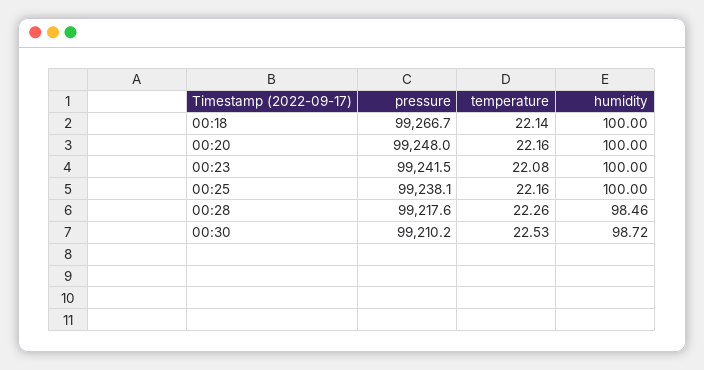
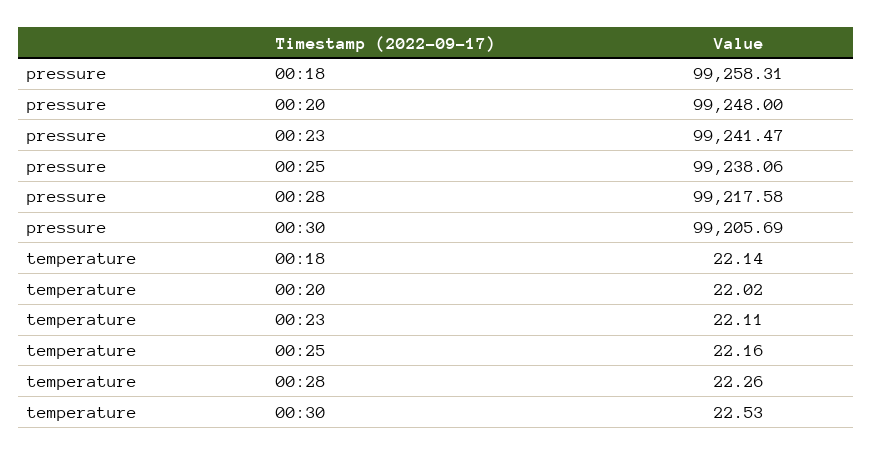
  {
    "pressure": {
-     "00:18": 99266.7,
+     "00:18": 99258.31,
      "00:20": 99248,
      "00:23": 99241.47,
      "00:25": 99238.06,
      "00:28": 99217.58,
-     "00:30": 99210.2
+     "00:30": 99205.69
    },
    "temperature": {
      "00:18": 22.14,
-     "00:20": 22.16,
+     "00:20": 22.02,
-     "00:23": 22.08,
+     "00:23": 22.11,
      "00:25": 22.16,
      "00:28": 22.26,
      "00:30": 22.53
-   },
+   }
-   "humidity": {
-     "00:18": 100,
-     "00:20": 100,
-     "00:23": 100,
-     "00:25": 100,
-     "00:28": 98.46,
-     "00:30": 98.72
-   }
  }

